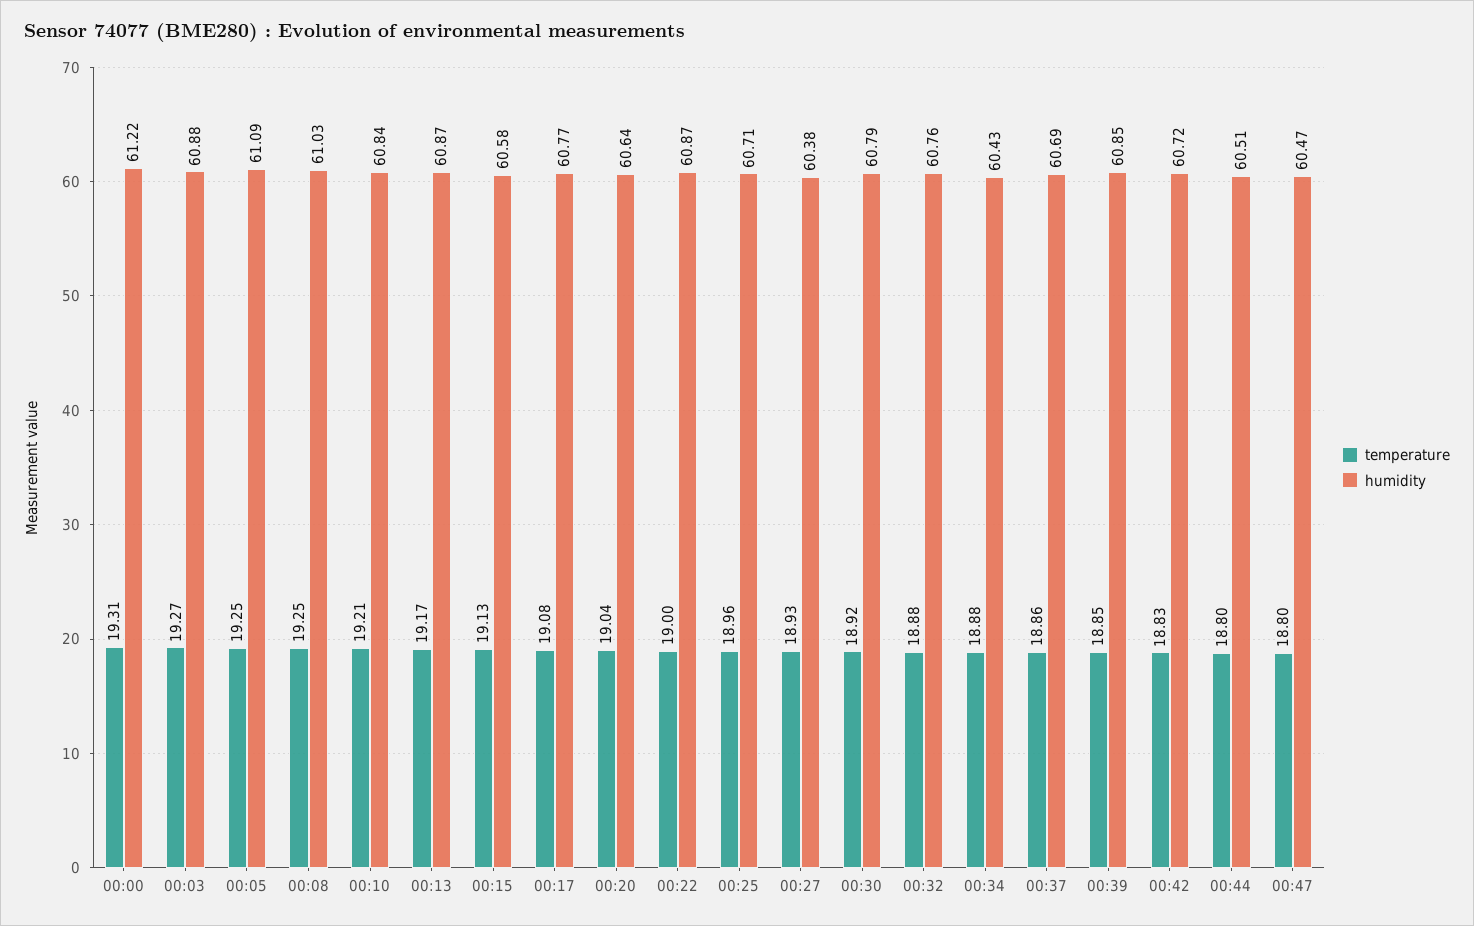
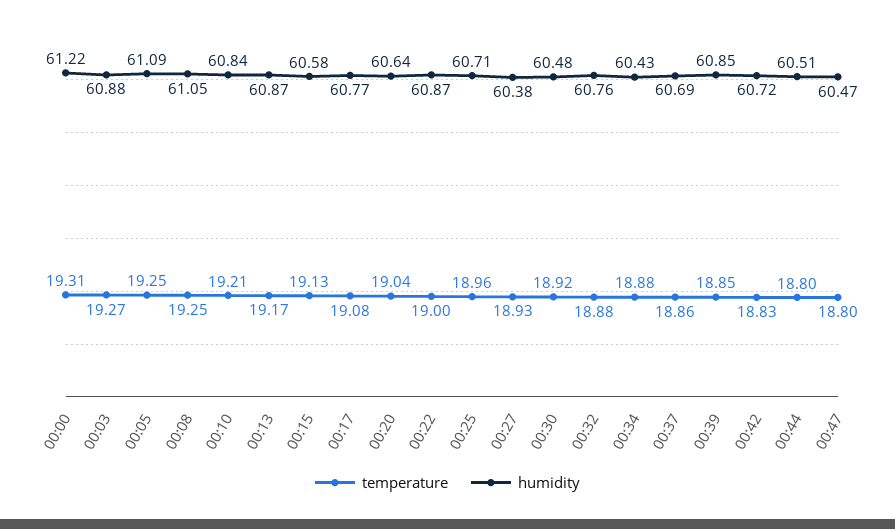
  {
    "temperature": {
      "00:00": 19.31,
      "00:03": 19.27,
      "00:05": 19.25,
      "00:08": 19.25,
      "00:10": 19.21,
      "00:13": 19.17,
      "00:15": 19.13,
      "00:17": 19.08,
      "00:20": 19.04,
      "00:22": 19,
      "00:25": 18.96,
      "00:27": 18.93,
      "00:30": 18.92,
      "00:32": 18.88,
      "00:34": 18.88,
      "00:37": 18.86,
      "00:39": 18.85,
      "00:42": 18.83,
      "00:44": 18.8,
      "00:47": 18.8
    },
    "humidity": {
      "00:00": 61.22,
      "00:03": 60.88,
      "00:05": 61.09,
-     "00:08": 61.03,
+     "00:08": 61.05,
      "00:10": 60.84,
      "00:13": 60.87,
      "00:15": 60.58,
      "00:17": 60.77,
      "00:20": 60.64,
      "00:22": 60.87,
      "00:25": 60.71,
      "00:27": 60.38,
-     "00:30": 60.79,
+     "00:30": 60.48,
      "00:32": 60.76,
      "00:34": 60.43,
      "00:37": 60.69,
      "00:39": 60.85,
      "00:42": 60.72,
      "00:44": 60.51,
      "00:47": 60.47
    }
  }

